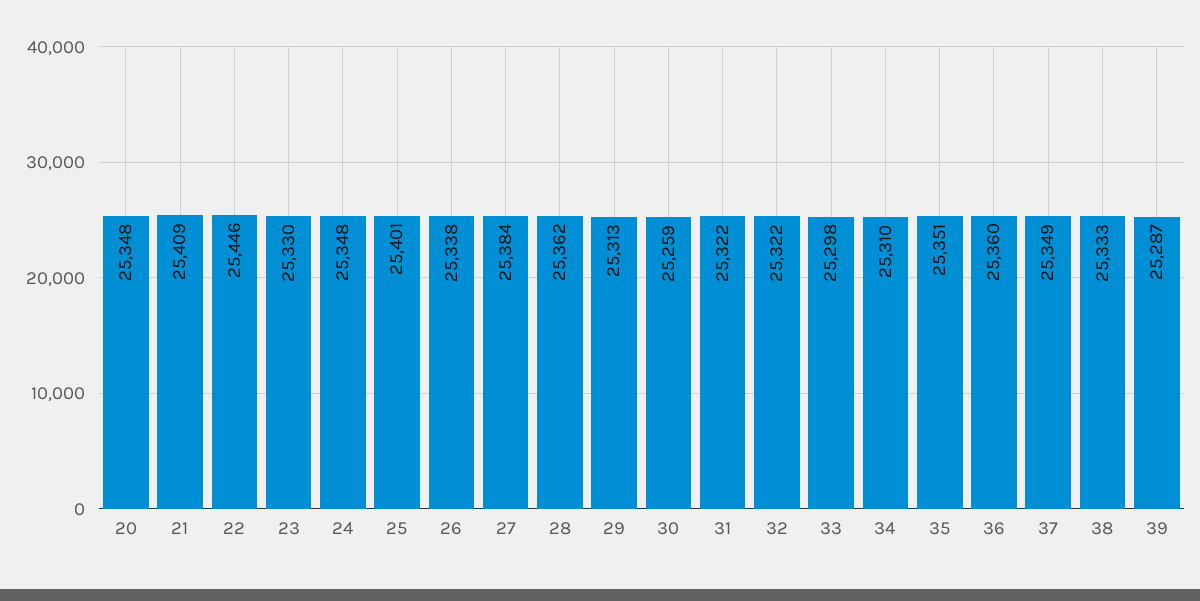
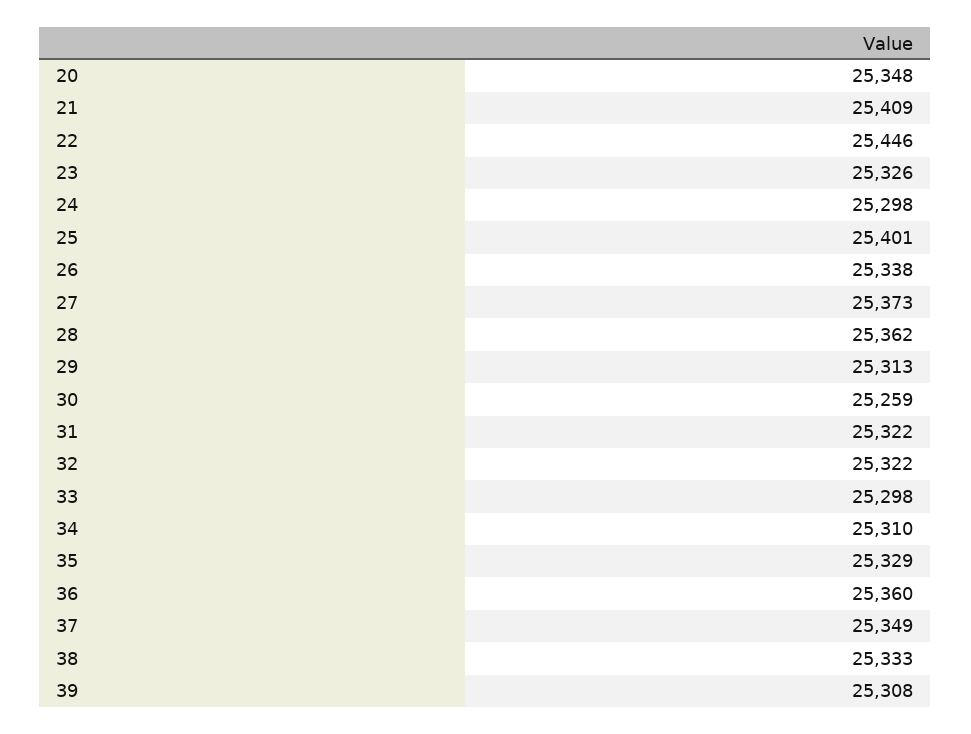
  {
    "20": 25348,
    "21": 25409,
    "22": 25446,
-   "23": 25330,
+   "23": 25326,
-   "24": 25348,
+   "24": 25298,
    "25": 25401,
    "26": 25338,
-   "27": 25384,
+   "27": 25373,
    "28": 25362,
    "29": 25313,
    "30": 25259,
    "31": 25322,
    "32": 25322,
    "33": 25298,
    "34": 25310,
-   "35": 25351,
+   "35": 25329,
    "36": 25360,
    "37": 25349,
    "38": 25333,
-   "39": 25287
+   "39": 25308
  }

